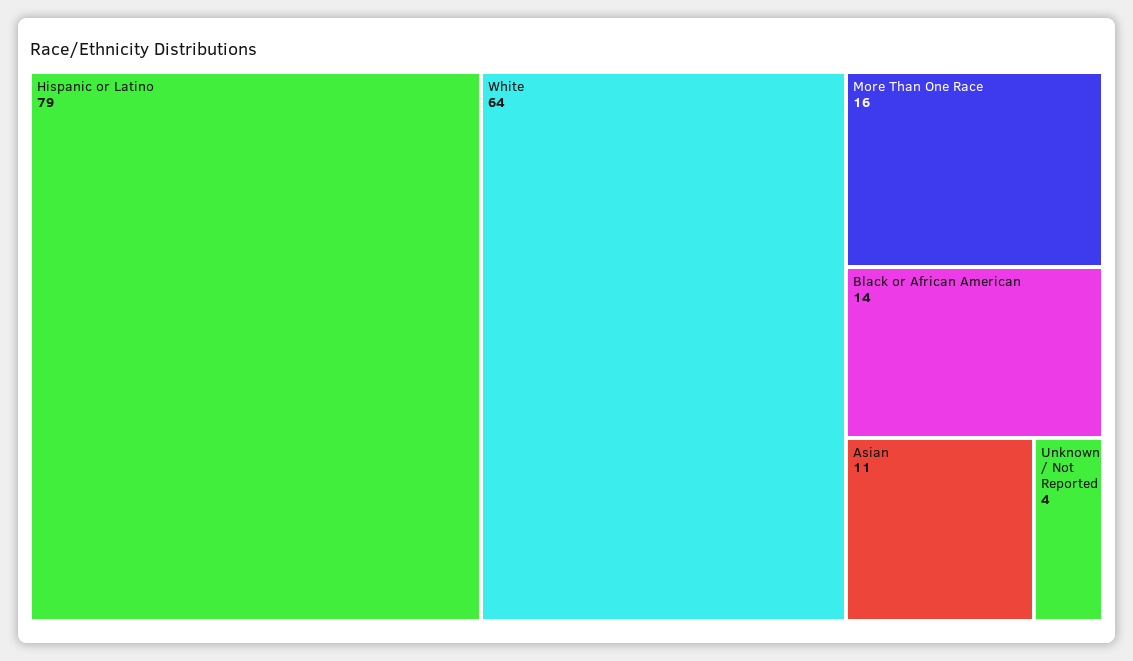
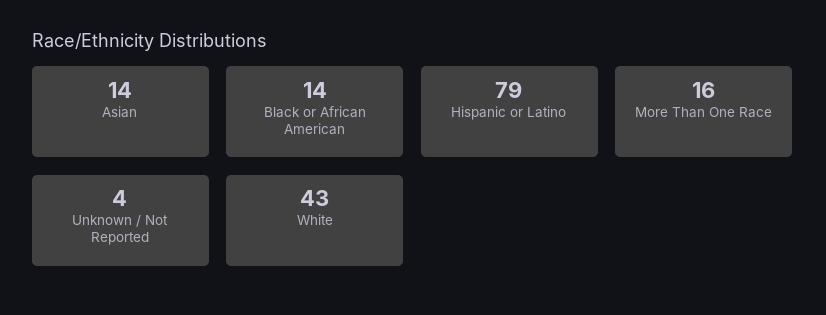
  {
    "Hispanic or Latino": 79,
-   "White": 64,
+   "White": 43,
    "More Than One Race": 16,
    "Black or African American": 14,
-   "Asian": 11,
+   "Asian": 14,
    "Unknown / Not Reported": 4
  }

